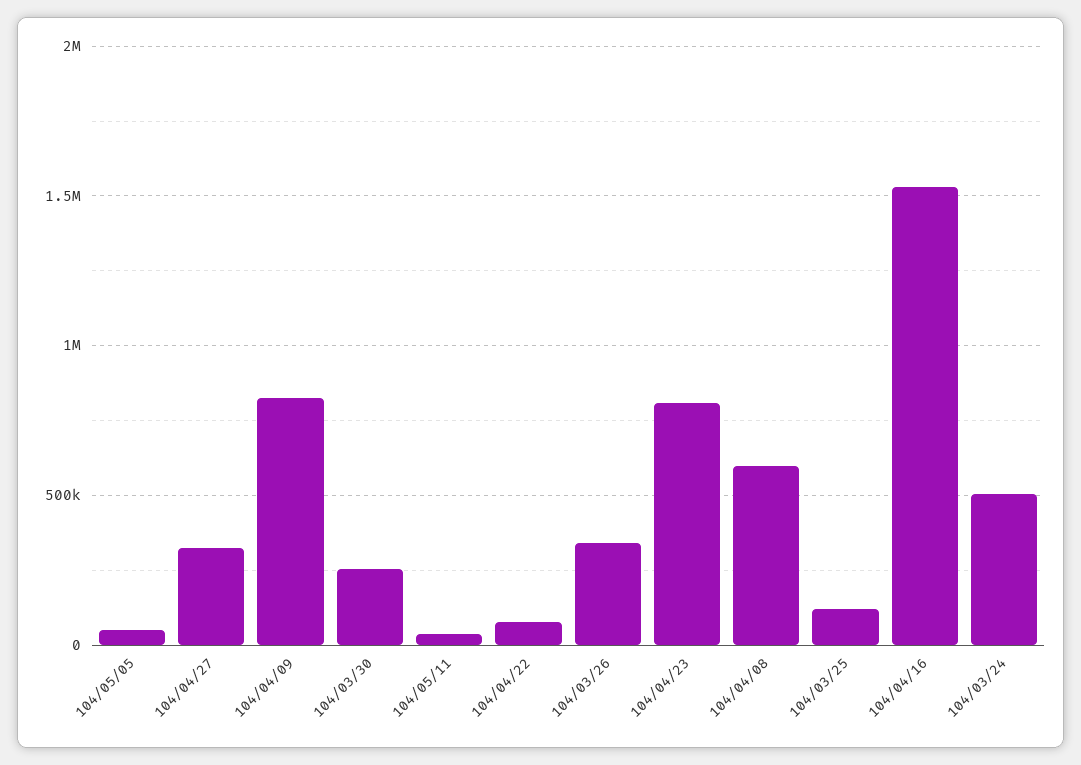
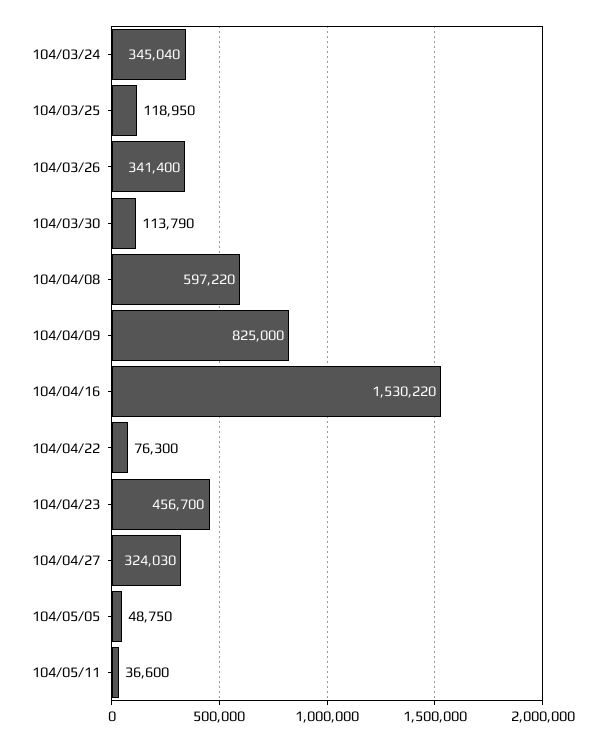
  {
    "104/05/05": 48750,
    "104/04/27": 324030,
    "104/04/09": 825000,
-   "104/03/30": 250000,
+   "104/03/30": 113790,
    "104/05/11": 36600,
    "104/04/22": 76300,
    "104/03/26": 341400,
-   "104/04/23": 800000,
+   "104/04/23": 456700,
    "104/04/08": 597220,
    "104/03/25": 118950,
    "104/04/16": 1530220,
-   "104/03/24": 500000
+   "104/03/24": 345040
  }

